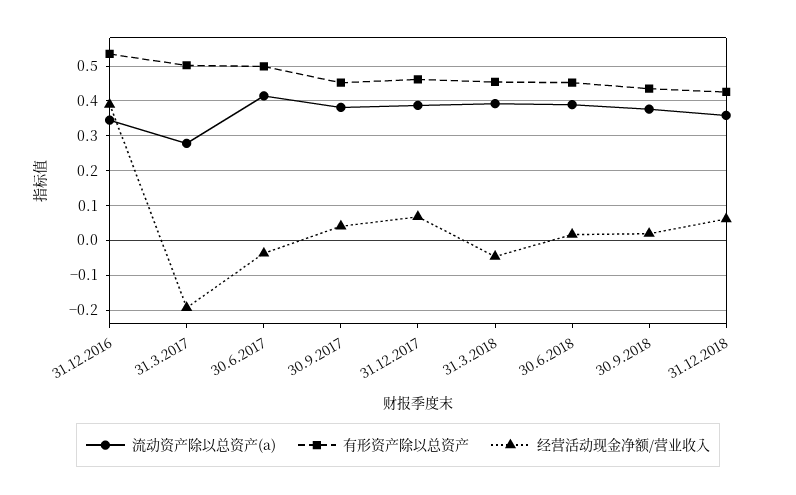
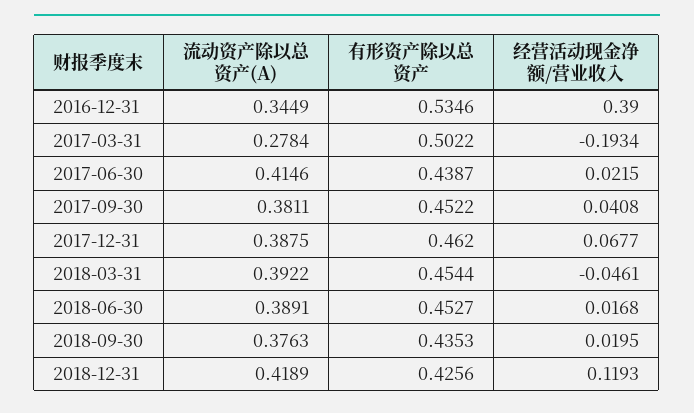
  {
    "流动资产除以总资产(a)": {
      "31.12.2016": 0.3449,
      "31.3.2017": 0.2784,
      "30.6.2017": 0.4146,
      "30.9.2017": 0.3811,
      "31.12.2017": 0.3875,
      "31.3.2018": 0.3922,
      "30.6.2018": 0.3891,
      "30.9.2018": 0.3763,
-     "31.12.2018": 0.36
+     "31.12.2018": 0.4189
    },
    "有形资产除以总资产": {
      "31.12.2016": 0.5346,
      "31.3.2017": 0.5022,
-     "30.6.2017": 0.5,
+     "30.6.2017": 0.4387,
      "30.9.2017": 0.4522,
      "31.12.2017": 0.462,
      "31.3.2018": 0.4544,
      "30.6.2018": 0.4527,
      "30.9.2018": 0.4353,
      "31.12.2018": 0.4256
    },
    "经营活动现金净额/营业收入": {
      "31.12.2016": 0.39,
      "31.3.2017": -0.1934,
-     "30.6.2017": -0.04,
+     "30.6.2017": 0.0215,
      "30.9.2017": 0.0408,
      "31.12.2017": 0.0677,
      "31.3.2018": -0.0461,
      "30.6.2018": 0.0168,
      "30.9.2018": 0.0195,
-     "31.12.2018": 0.06
+     "31.12.2018": 0.1193
    }
  }

